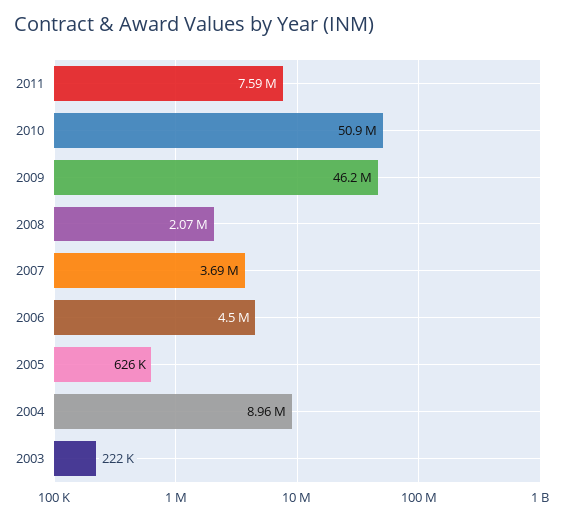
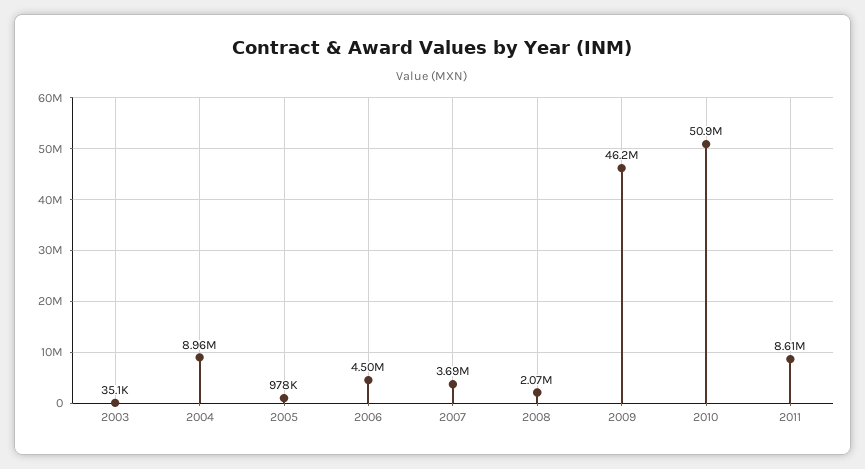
  {
-   "2011": 7590000,
+   "2011": 8610000,
    "2010": 50900000,
    "2009": 46200000,
    "2008": 2070000,
    "2007": 3690000,
    "2006": 4500000,
-   "2005": 626000,
+   "2005": 978000,
    "2004": 8960000,
-   "2003": 222000
+   "2003": 35100
  }

